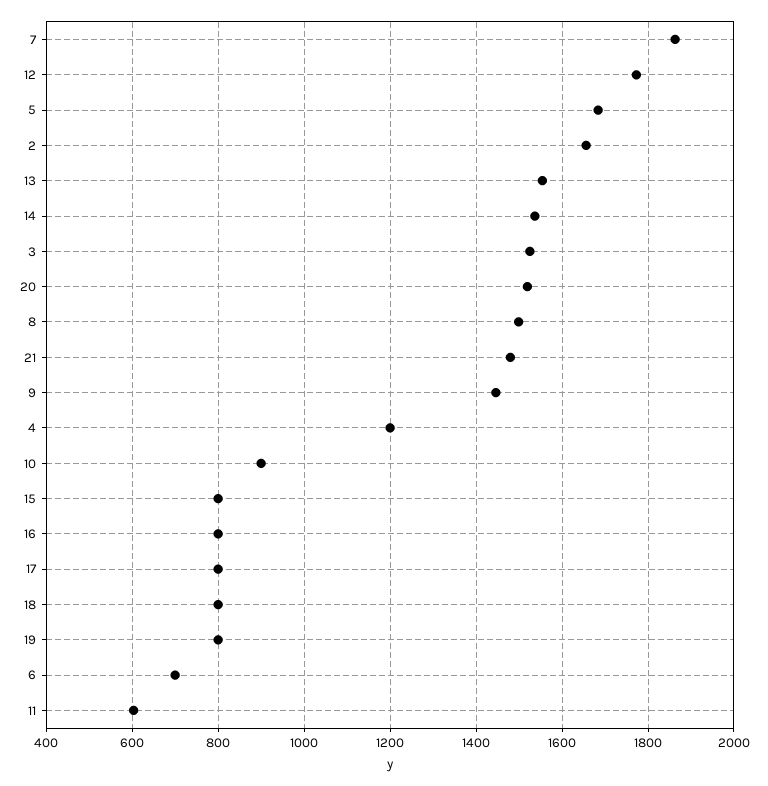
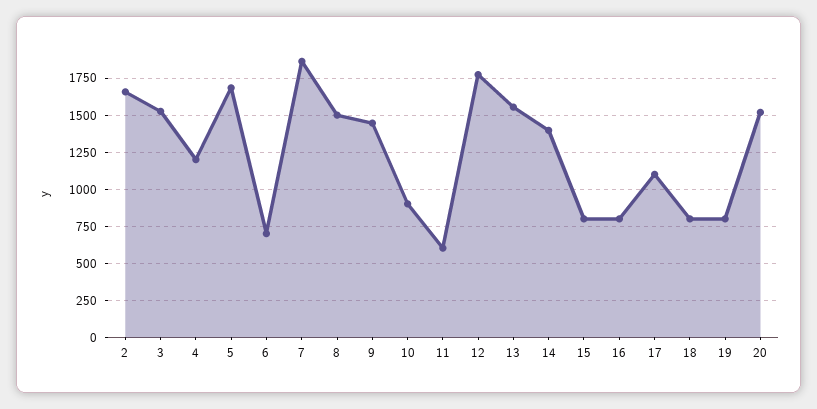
  {
    "7": 1860,
    "12": 1780,
    "5": 1680,
    "2": 1660,
    "13": 1560,
-   "14": 1540,
+   "14": 1400,
    "3": 1520,
    "20": 1520,
    "8": 1500,
-   "21": 1480,
    "9": 1440,
    "4": 1200,
    "10": 900,
    "15": 800,
    "16": 800,
-   "17": 800,
+   "17": 1100,
    "18": 800,
    "19": 800,
    "6": 700,
    "11": 600
  }

